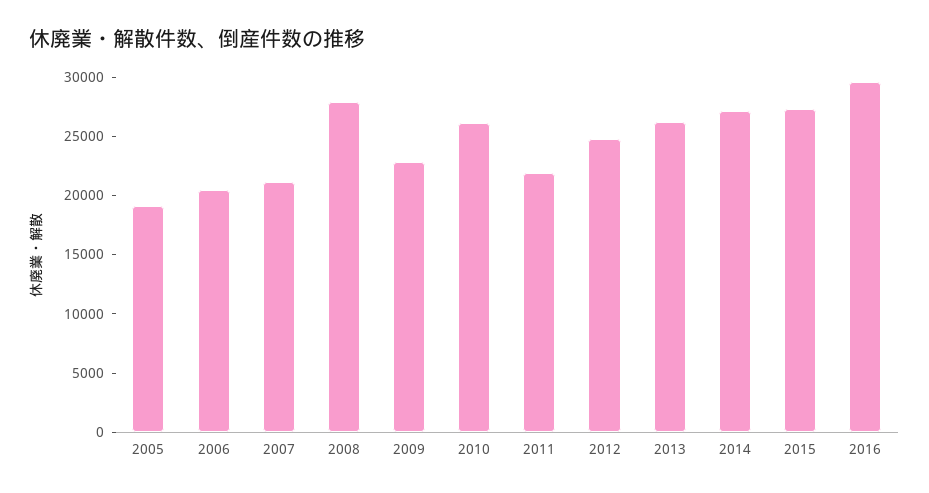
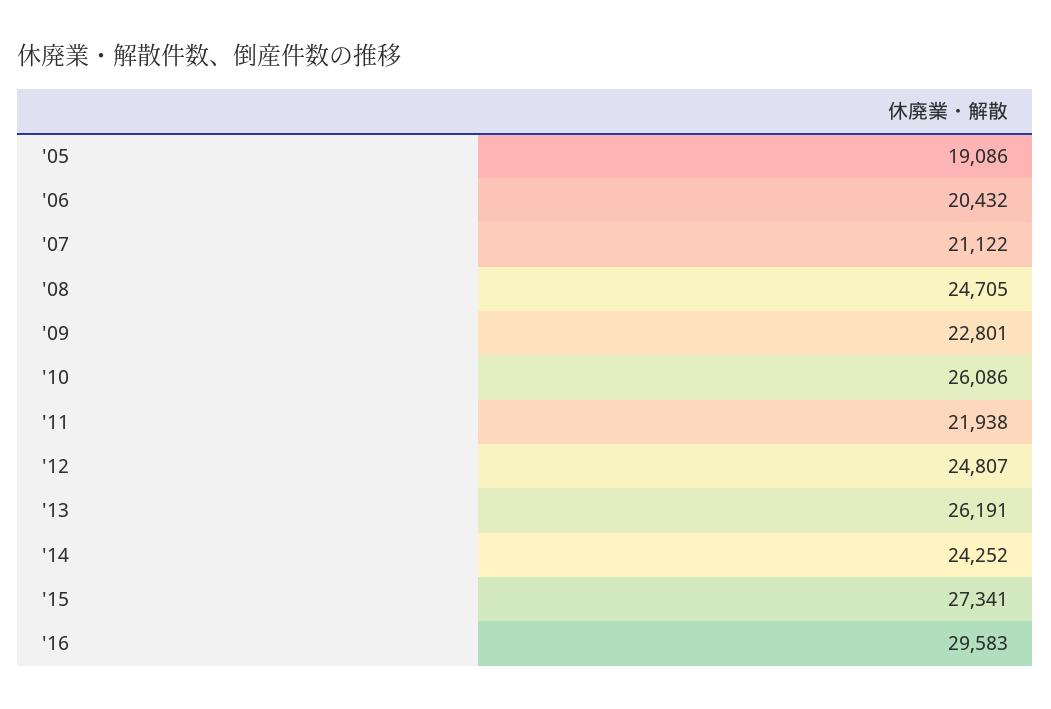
  {
    "2005": 19086,
    "2006": 20432,
    "2007": 21122,
-   "2008": 28000,
+   "2008": 24705,
    "2009": 22801,
    "2010": 26086,
    "2011": 21938,
    "2012": 24807,
    "2013": 26191,
-   "2014": 27000,
+   "2014": 24252,
    "2015": 27341,
    "2016": 29583
  }

